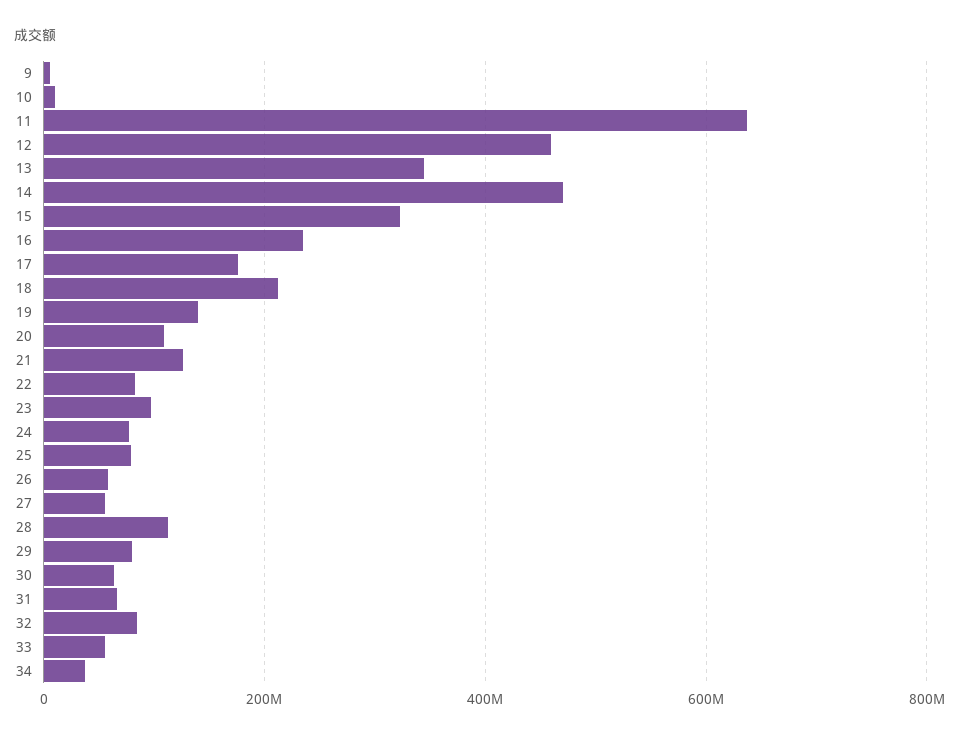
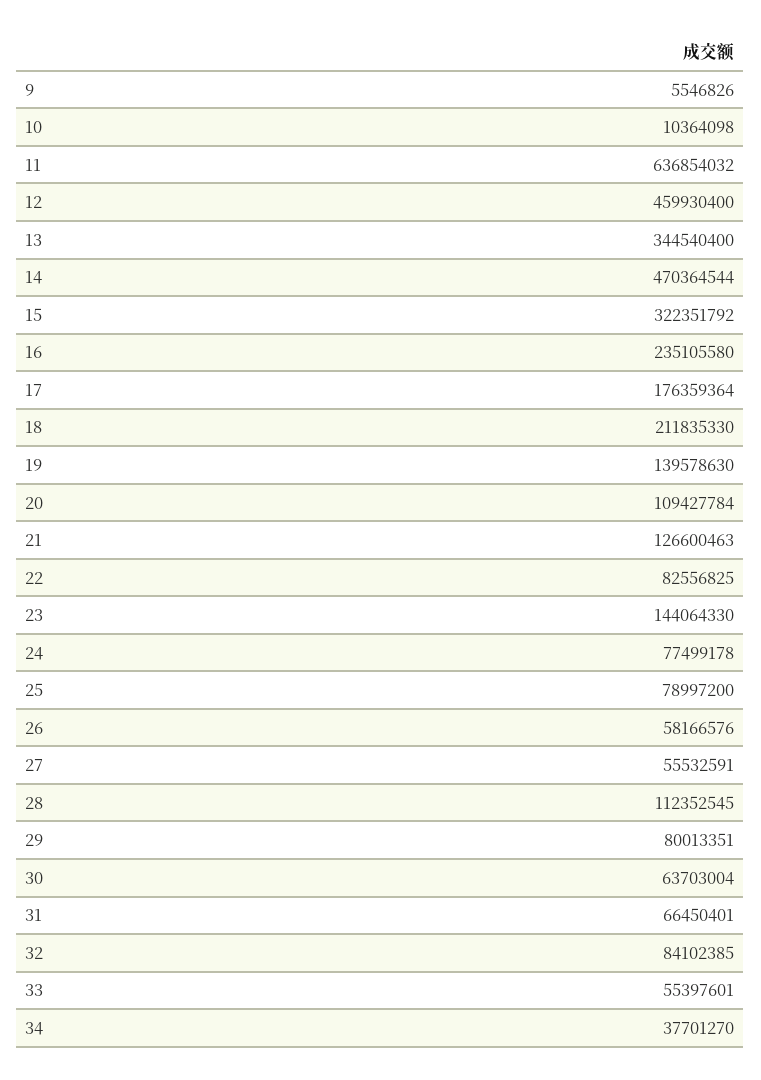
  {
    "9": 5546826,
    "10": 10364098,
    "11": 636854032,
    "12": 459930400,
    "13": 344540400,
    "14": 470364544,
    "15": 322351792,
    "16": 235105580,
    "17": 176359364,
    "18": 211835330,
    "19": 139578630,
    "20": 109427784,
    "21": 126600463,
    "22": 82556825,
-   "23": 100000000,
+   "23": 144064330,
    "24": 77499178,
    "25": 78997200,
    "26": 58166576,
    "27": 55532591,
    "28": 112352545,
    "29": 80013351,
    "30": 63703004,
    "31": 66450401,
    "32": 84102385,
    "33": 55397601,
    "34": 37701270
  }

